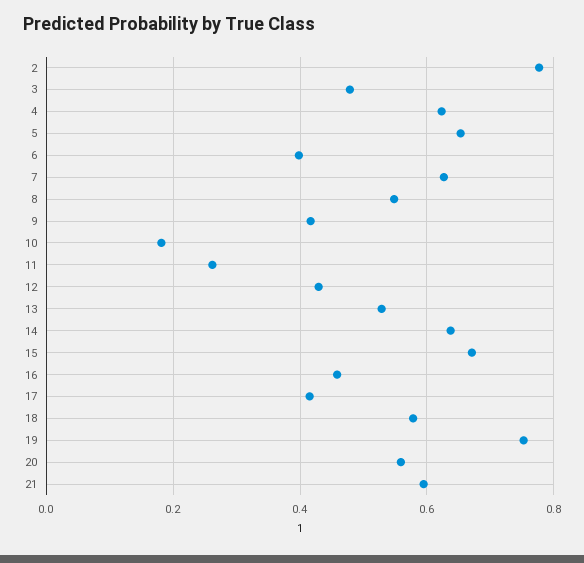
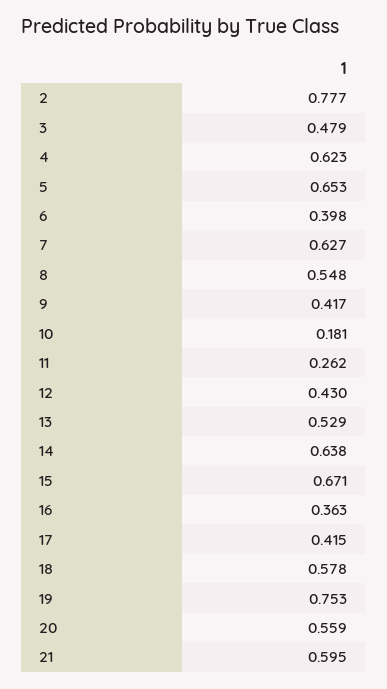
  {
    "2": 0.777,
    "3": 0.479,
    "4": 0.623,
    "5": 0.653,
    "6": 0.398,
    "7": 0.627,
    "8": 0.548,
    "9": 0.417,
    "10": 0.181,
    "11": 0.262,
    "12": 0.43,
    "13": 0.529,
    "14": 0.638,
    "15": 0.671,
-   "16": 0.46,
+   "16": 0.363,
    "17": 0.415,
    "18": 0.578,
    "19": 0.753,
    "20": 0.559,
    "21": 0.595
  }

